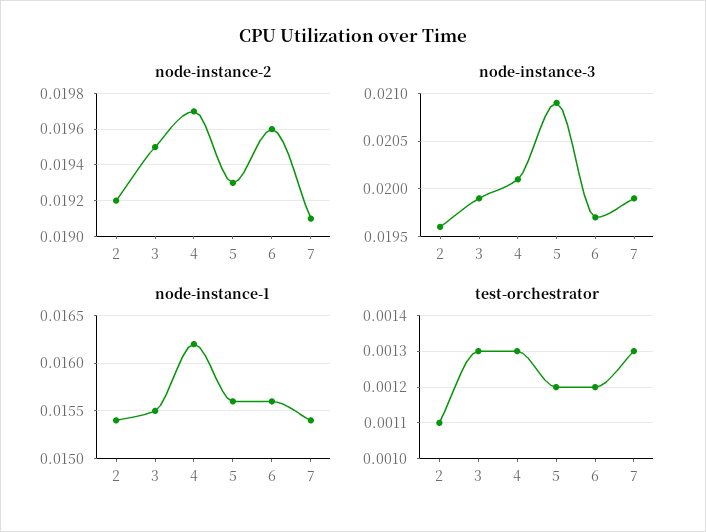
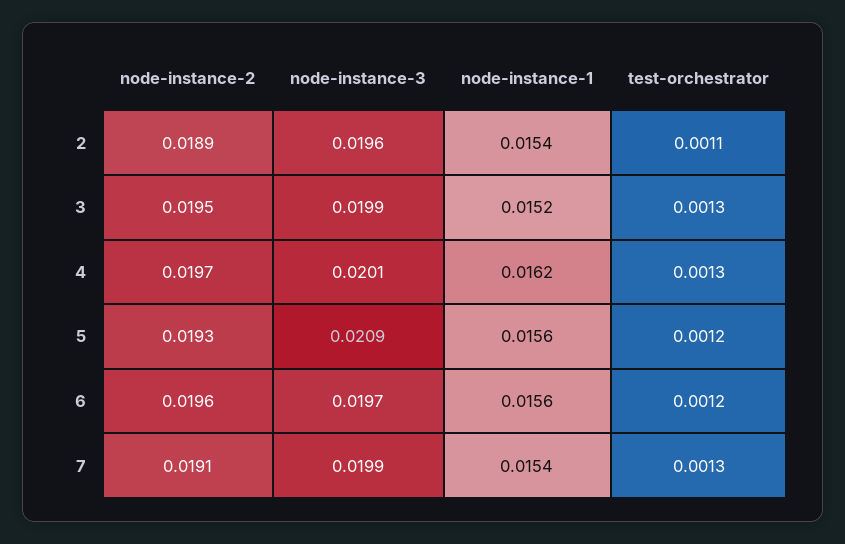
  {
    "node-instance-2": {
-     "2": 0.0192,
+     "2": 0.0189,
      "3": 0.0195,
      "4": 0.0197,
      "5": 0.0193,
      "6": 0.0196,
      "7": 0.0191
    },
    "node-instance-3": {
      "2": 0.0196,
      "3": 0.0199,
      "4": 0.0201,
      "5": 0.0209,
      "6": 0.0197,
      "7": 0.0199
    },
    "node-instance-1": {
      "2": 0.0154,
-     "3": 0.0155,
+     "3": 0.0152,
      "4": 0.0162,
      "5": 0.0156,
      "6": 0.0156,
      "7": 0.0154
    },
    "test-orchestrator": {
      "2": 0.0011,
      "3": 0.0013,
      "4": 0.0013,
      "5": 0.0012,
      "6": 0.0012,
      "7": 0.0013
    }
  }

